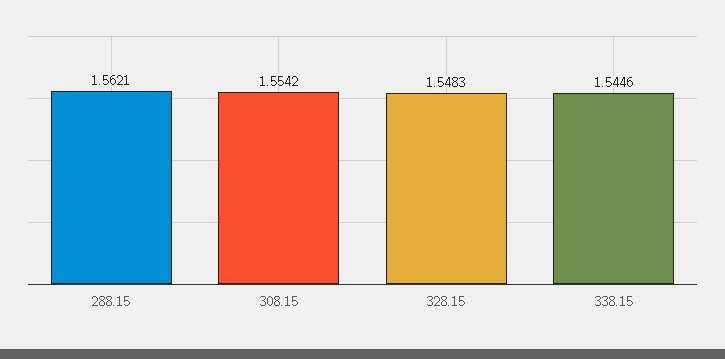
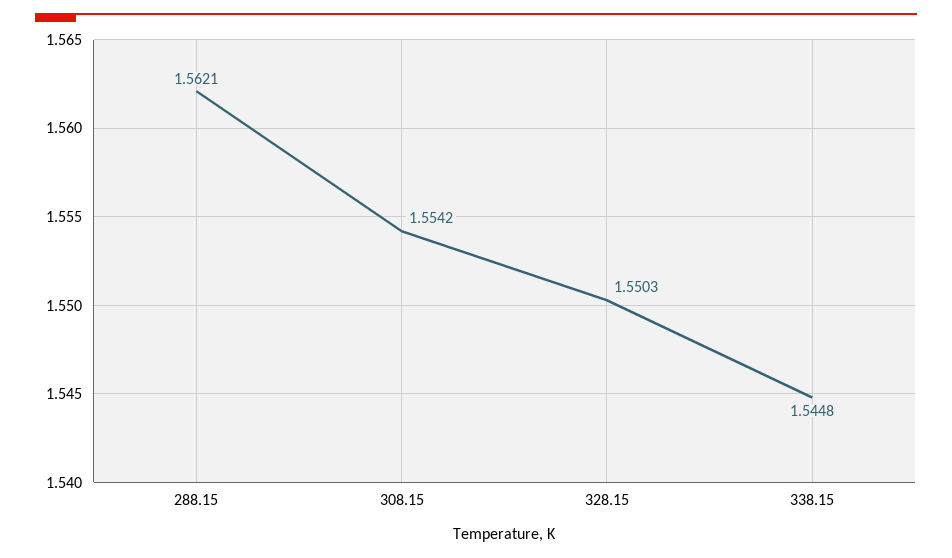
  {
    "288.15": 1.5621,
    "308.15": 1.5542,
-   "328.15": 1.5483,
+   "328.15": 1.5503,
-   "338.15": 1.5446
+   "338.15": 1.5448
  }

